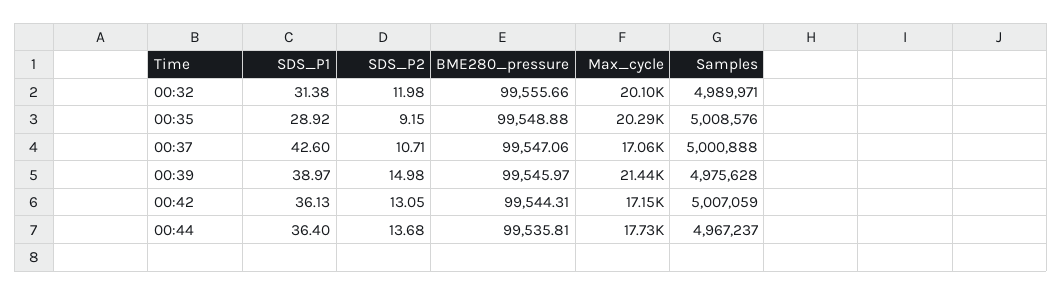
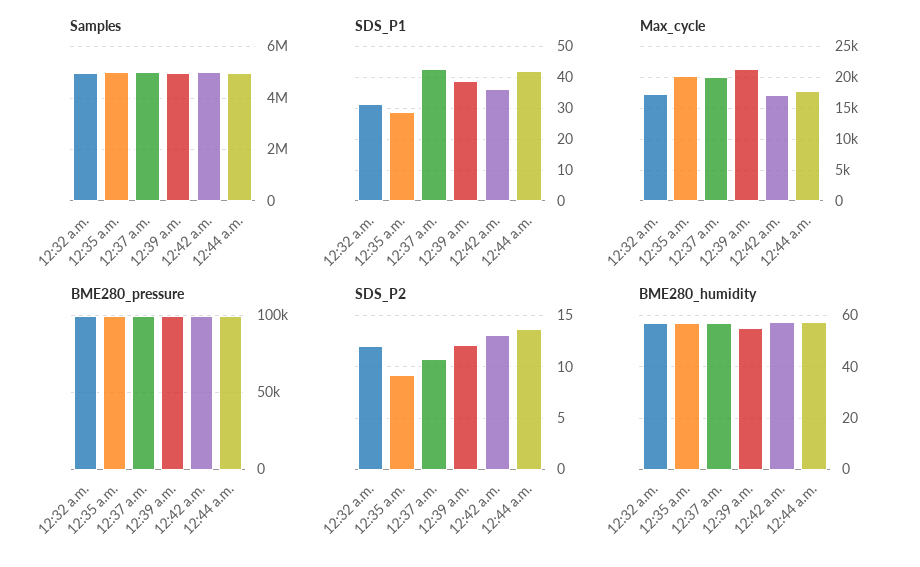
  {
    "SDS_P1": {
      "00:32": 31.38,
      "00:35": 28.92,
      "00:37": 42.6,
      "00:39": 38.97,
      "00:42": 36.13,
-     "00:44": 36.4
+     "00:44": 42
    },
    "SDS_P2": {
      "00:32": 11.98,
      "00:35": 9.15,
      "00:37": 10.71,
-     "00:39": 14.98,
+     "00:39": 12,
      "00:42": 13.05,
      "00:44": 13.68
    },
    "BME280_pressure": {
      "00:32": 99555.66,
      "00:35": 99548.88,
      "00:37": 99547.06,
      "00:39": 99545.97,
      "00:42": 99544.31,
      "00:44": 99535.81
    },
    "Max_cycle": {
-     "00:32": 20100,
+     "00:32": 17000,
      "00:35": 20290,
-     "00:37": 17060,
+     "00:37": 20000,
      "00:39": 21440,
      "00:42": 17150,
      "00:44": 17730
    },
    "Samples": {
      "00:32": 4989971,
      "00:35": 5008576,
      "00:37": 5000888,
      "00:39": 4975628,
      "00:42": 5007059,
      "00:44": 4967237
-   }
+   },
+   "BME280_humidity": {
+     "00:32": 57.5,
+     "00:35": 57.5,
+     "00:37": 57.5,
+     "00:39": 55,
+     "00:42": 57.5,
+     "00:44": 57.5
+   }
  }

